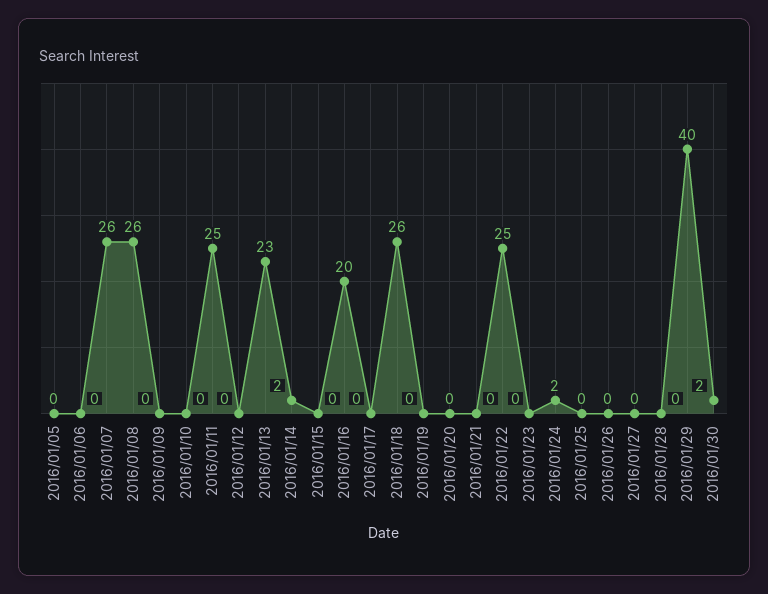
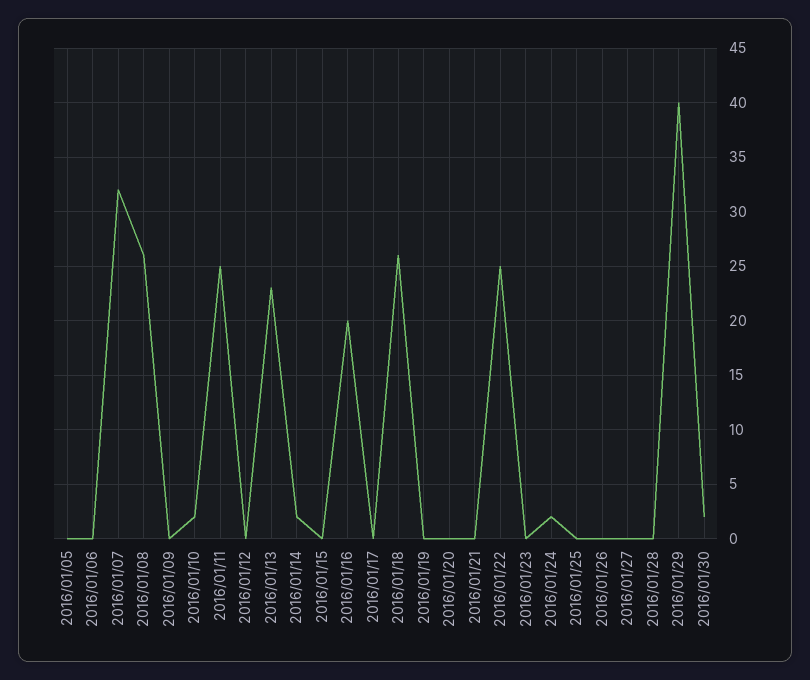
  {
    "2016/01/05": 0,
    "2016/01/06": 0,
-   "2016/01/07": 26,
+   "2016/01/07": 32,
    "2016/01/08": 26,
    "2016/01/09": 0,
-   "2016/01/10": 0,
+   "2016/01/10": 2,
    "2016/01/11": 25,
    "2016/01/12": 0,
    "2016/01/13": 23,
    "2016/01/14": 2,
    "2016/01/15": 0,
    "2016/01/16": 20,
    "2016/01/17": 0,
    "2016/01/18": 26,
    "2016/01/19": 0,
    "2016/01/20": 0,
    "2016/01/21": 0,
    "2016/01/22": 25,
    "2016/01/23": 0,
    "2016/01/24": 2,
    "2016/01/25": 0,
    "2016/01/26": 0,
    "2016/01/27": 0,
    "2016/01/28": 0,
    "2016/01/29": 40,
    "2016/01/30": 2
  }

